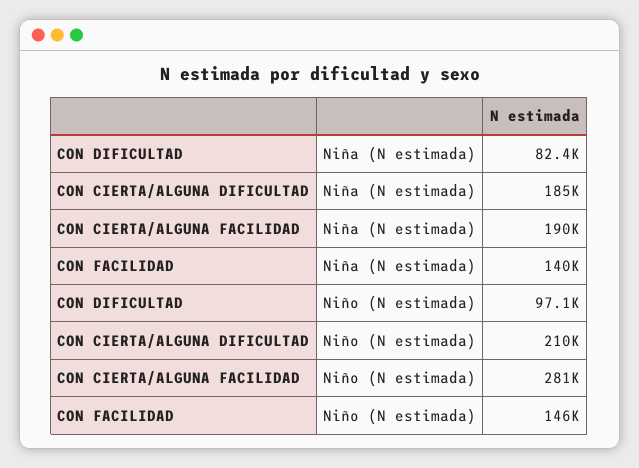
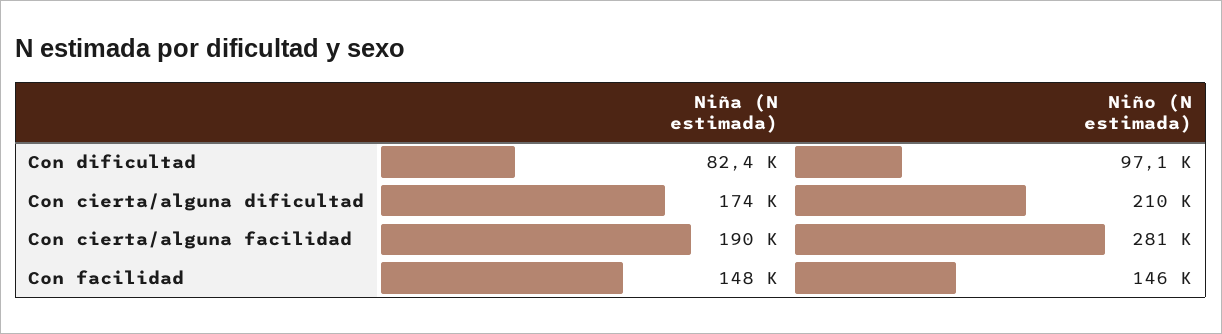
  {
    "CON DIFICULTAD": {
      "Niña (N estimada)": 82400,
      "Niño (N estimada)": 97100
    },
    "CON CIERTA/ALGUNA DIFICULTAD": {
-     "Niña (N estimada)": 185000,
+     "Niña (N estimada)": 174000,
      "Niño (N estimada)": 210000
    },
    "CON CIERTA/ALGUNA FACILIDAD": {
      "Niña (N estimada)": 190000,
      "Niño (N estimada)": 281000
    },
    "CON FACILIDAD": {
-     "Niña (N estimada)": 140000,
+     "Niña (N estimada)": 148000,
      "Niño (N estimada)": 146000
    }
  }

